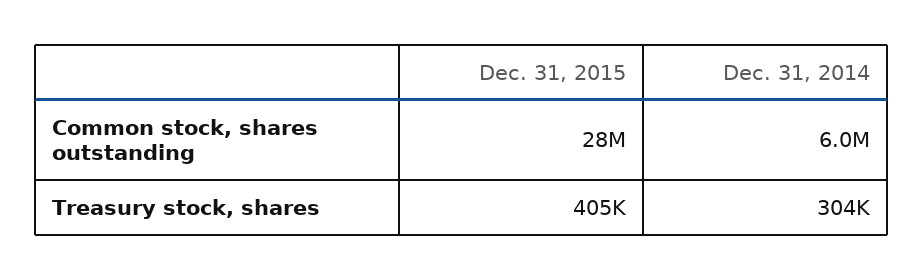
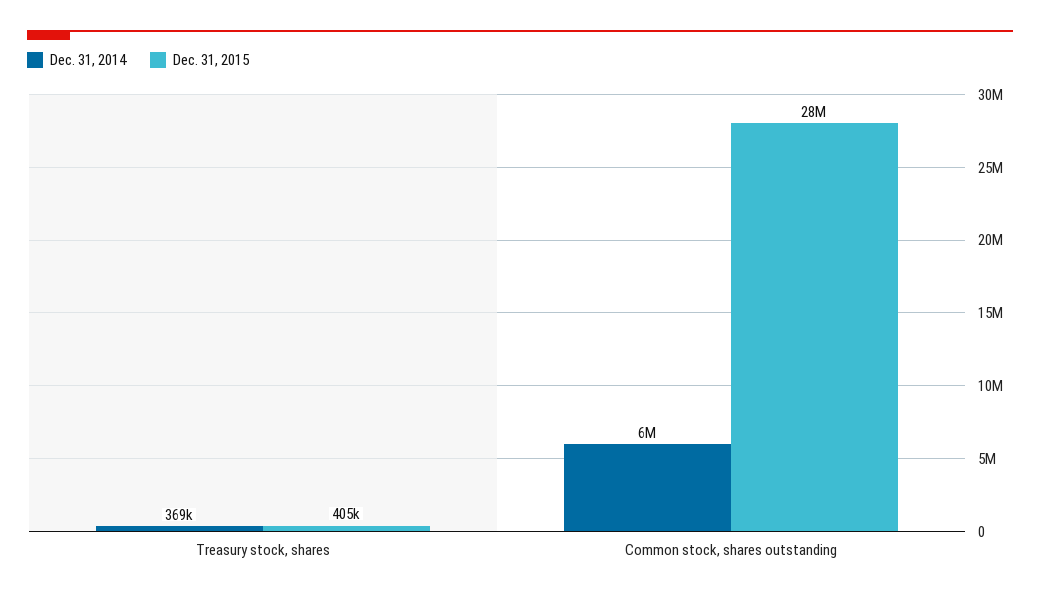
  {
    "Dec. 31, 2015": {
      "Common stock, shares outstanding": 28000000,
      "Treasury stock, shares": 405000
    },
    "Dec. 31, 2014": {
      "Common stock, shares outstanding": 6000000,
-     "Treasury stock, shares": 304000
+     "Treasury stock, shares": 369000
    }
  }

